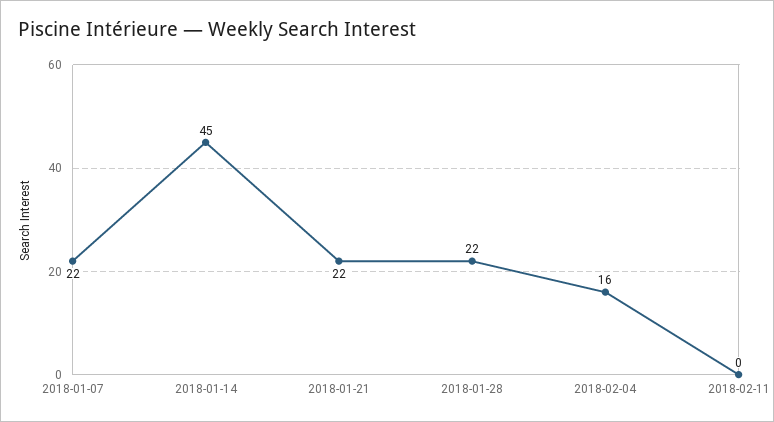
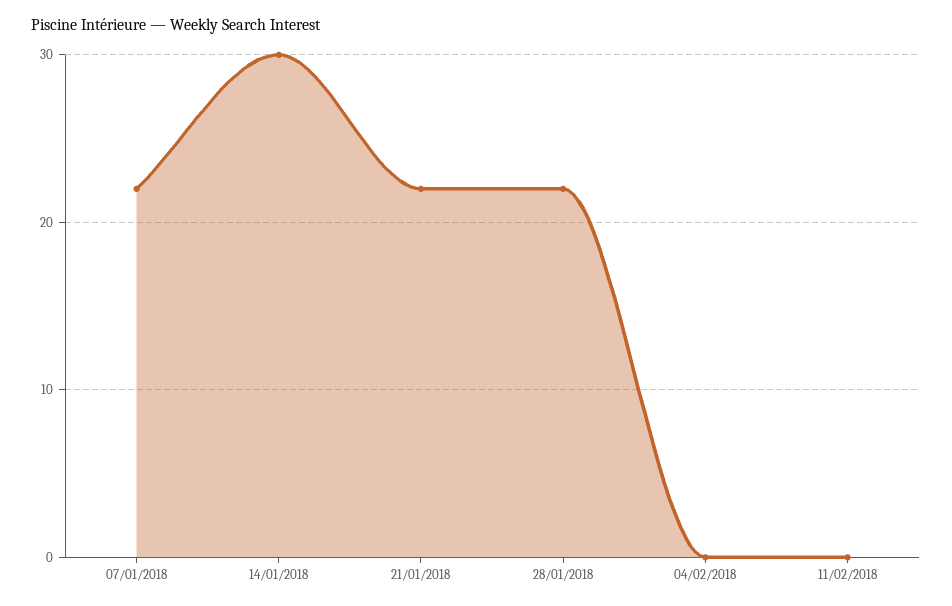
  {
    "2018-01-07": 22,
-   "2018-01-14": 45,
+   "2018-01-14": 30,
    "2018-01-21": 22,
    "2018-01-28": 22,
-   "2018-02-04": 16,
+   "2018-02-04": 0,
    "2018-02-11": 0
  }

